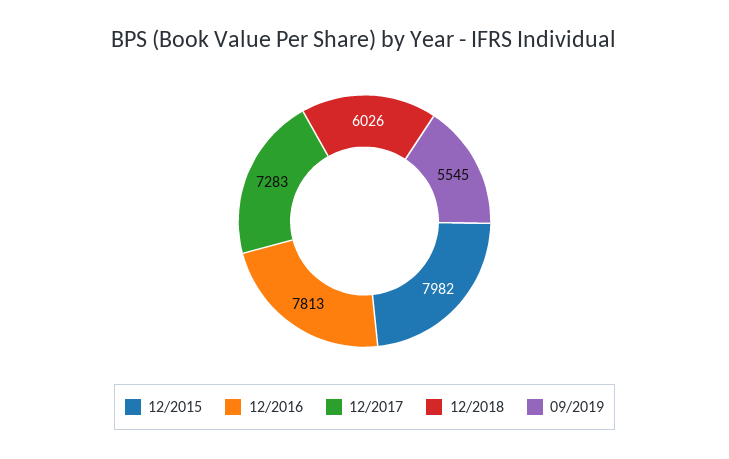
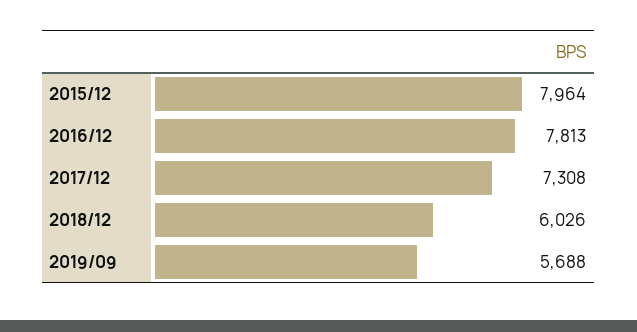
  {
-   "12/2015": 7982,
+   "12/2015": 7964,
    "12/2016": 7813,
-   "12/2017": 7283,
+   "12/2017": 7308,
    "12/2018": 6026,
-   "09/2019": 5545
+   "09/2019": 5688
  }

